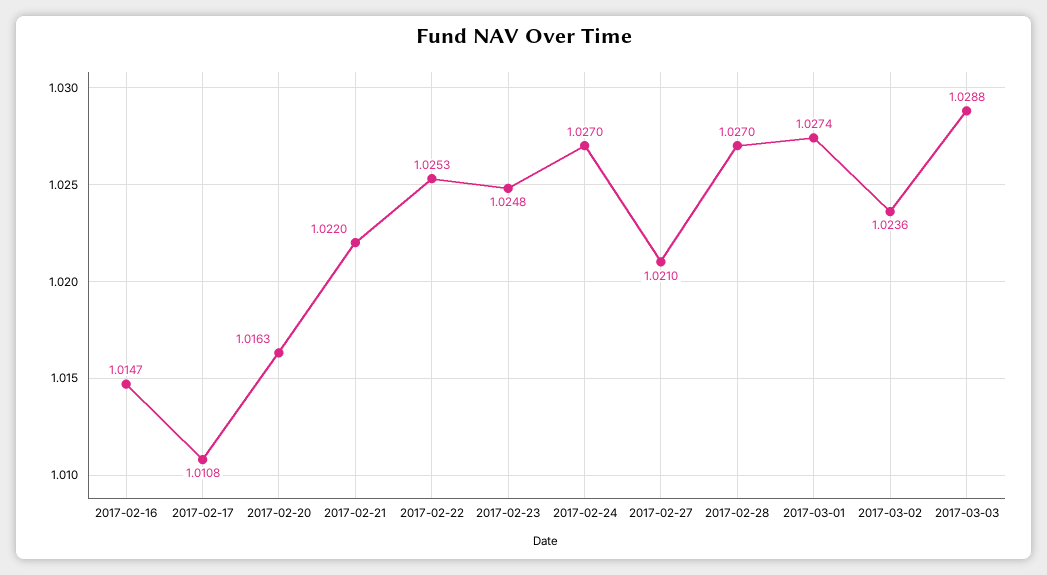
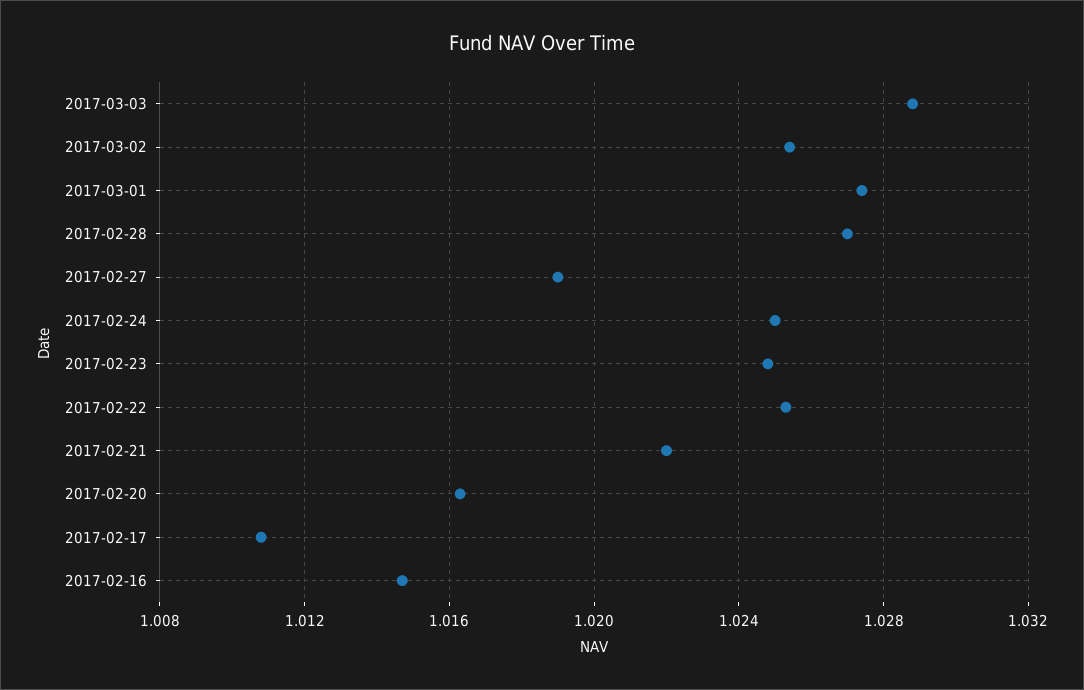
  {
    "2017-02-16": 1.0147,
    "2017-02-17": 1.0108,
    "2017-02-20": 1.0163,
    "2017-02-21": 1.022,
    "2017-02-22": 1.0253,
    "2017-02-23": 1.0248,
-   "2017-02-24": 1.027,
+   "2017-02-24": 1.025,
-   "2017-02-27": 1.021,
+   "2017-02-27": 1.019,
    "2017-02-28": 1.027,
    "2017-03-01": 1.0274,
-   "2017-03-02": 1.0236,
+   "2017-03-02": 1.0255,
    "2017-03-03": 1.0288
  }

